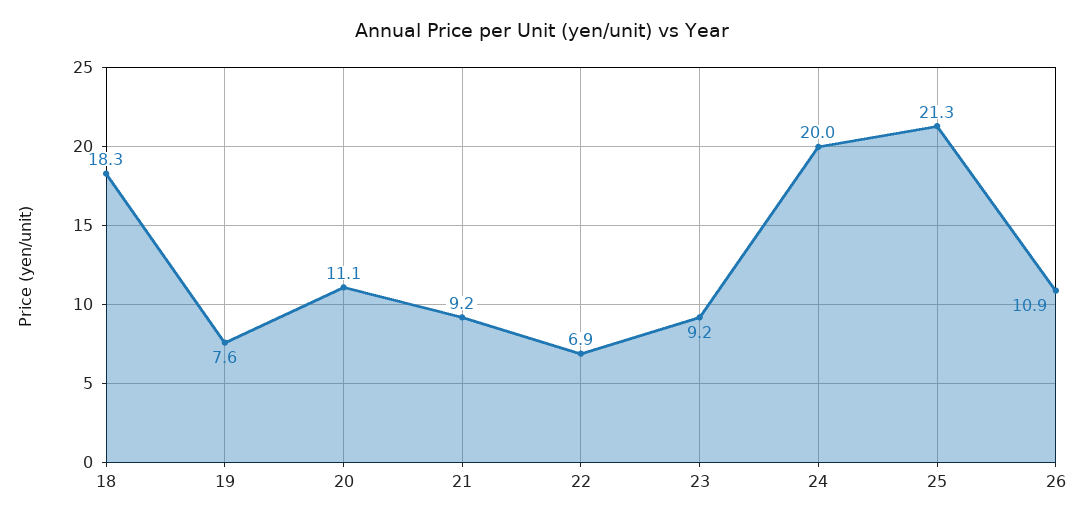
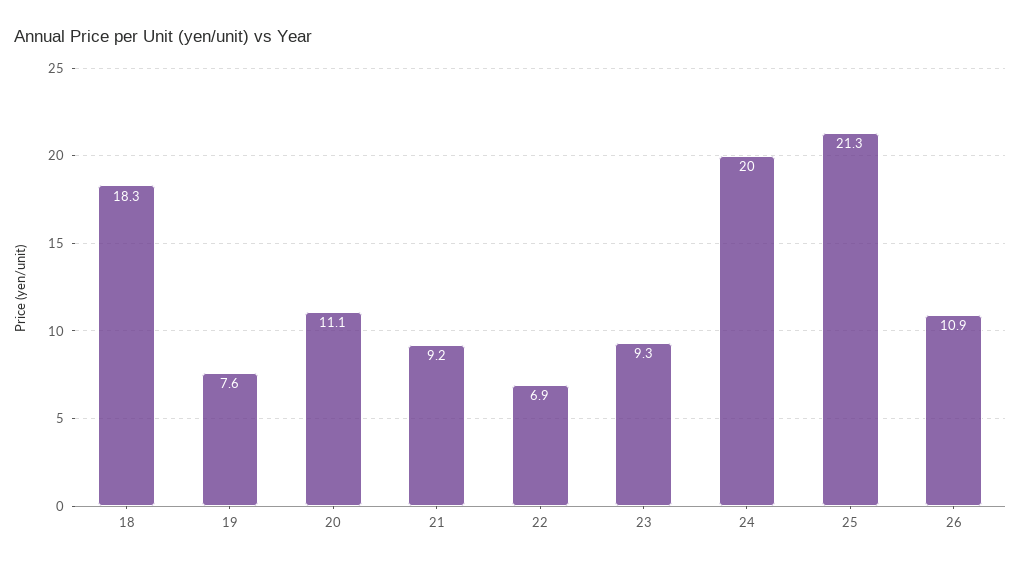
  {
    "18": 18.3,
    "19": 7.6,
    "20": 11.1,
    "21": 9.2,
    "22": 6.9,
-   "23": 9.2,
+   "23": 9.3,
    "24": 20,
    "25": 21.3,
    "26": 10.9
  }

